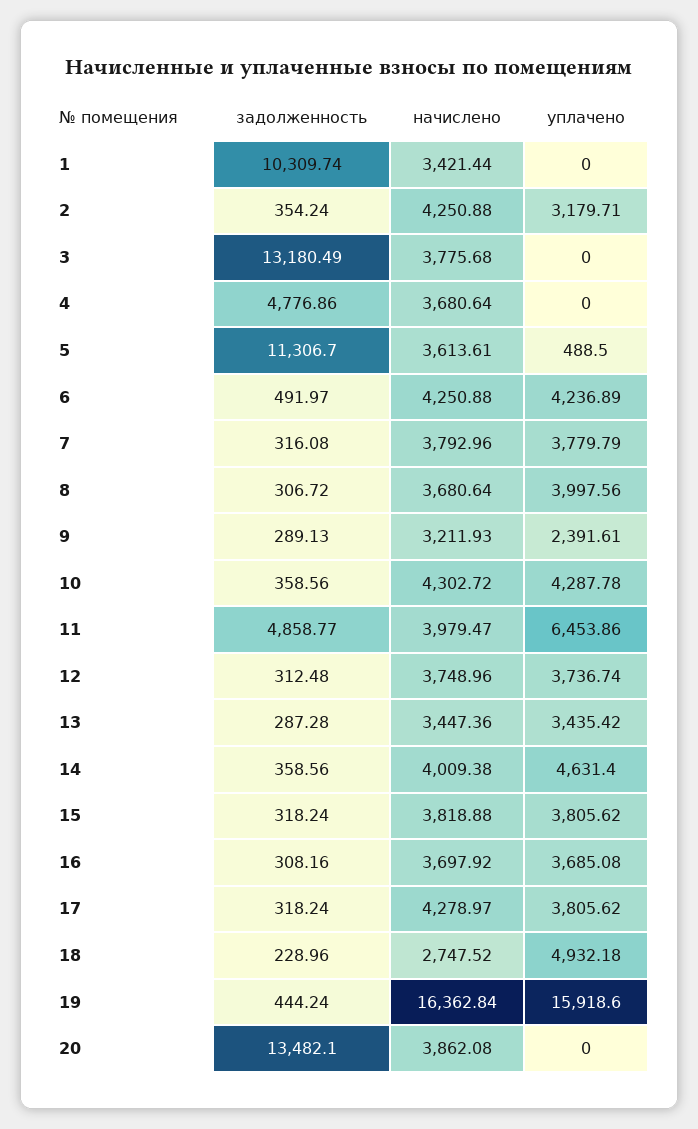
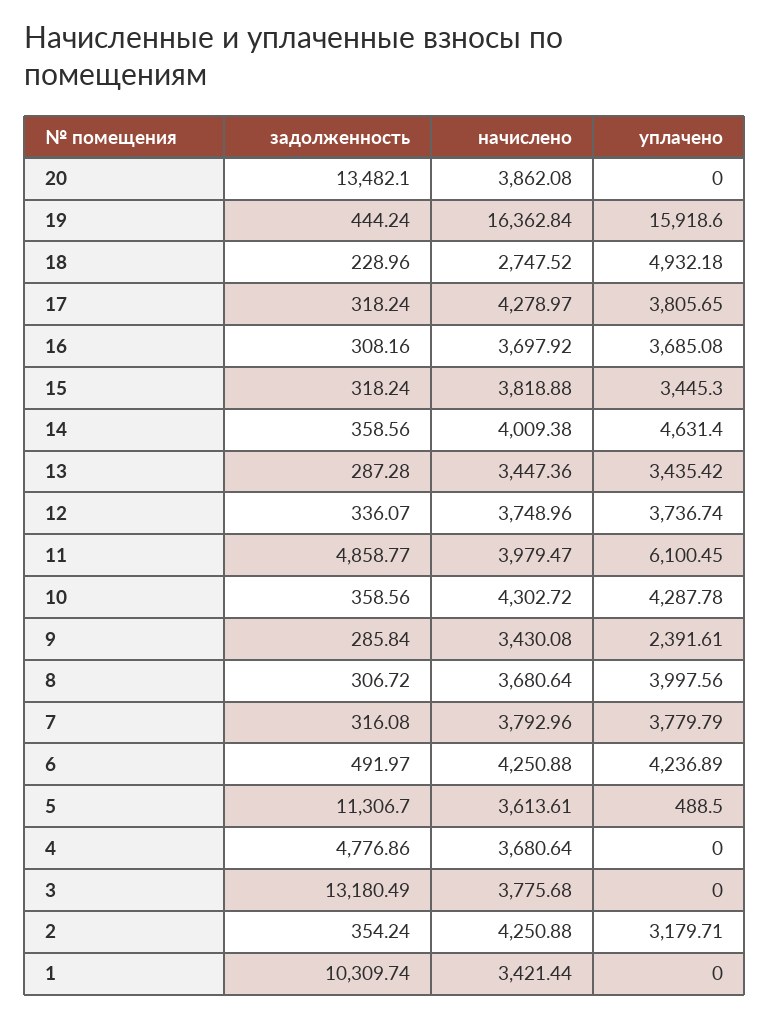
  {
    "задолженность": {
      "1": 10309.74,
      "2": 354.24,
      "3": 13180.49,
      "4": 4776.86,
      "5": 11306.7,
      "6": 491.97,
      "7": 316.08,
      "8": 306.72,
-     "9": 289.13,
+     "9": 285.84,
      "10": 358.56,
      "11": 4858.77,
-     "12": 312.48,
+     "12": 336.07,
      "13": 287.28,
      "14": 358.56,
      "15": 318.24,
      "16": 308.16,
      "17": 318.24,
      "18": 228.96,
      "19": 444.24,
      "20": 13482.1
    },
    "начислено": {
      "1": 3421.44,
      "2": 4250.88,
      "3": 3775.68,
      "4": 3680.64,
      "5": 3613.61,
      "6": 4250.88,
      "7": 3792.96,
      "8": 3680.64,
-     "9": 3211.93,
+     "9": 3430.08,
      "10": 4302.72,
      "11": 3979.47,
      "12": 3748.96,
      "13": 3447.36,
      "14": 4009.38,
      "15": 3818.88,
      "16": 3697.92,
      "17": 4278.97,
      "18": 2747.52,
      "19": 16362.84,
      "20": 3862.08
    },
    "уплачено": {
      "1": 0,
      "2": 3179.71,
      "3": 0,
      "4": 0,
      "5": 488.5,
      "6": 4236.89,
      "7": 3779.79,
      "8": 3997.56,
      "9": 2391.61,
      "10": 4287.78,
-     "11": 6453.86,
+     "11": 6100.45,
      "12": 3736.74,
      "13": 3435.42,
      "14": 4631.4,
-     "15": 3805.62,
+     "15": 3445.3,
      "16": 3685.08,
-     "17": 3805.62,
+     "17": 3805.65,
      "18": 4932.18,
      "19": 15918.6,
      "20": 0
    }
  }

